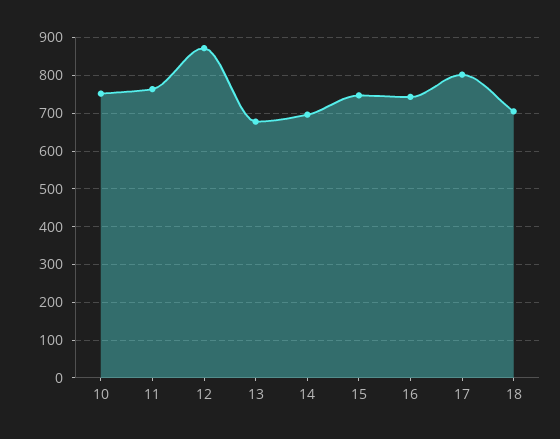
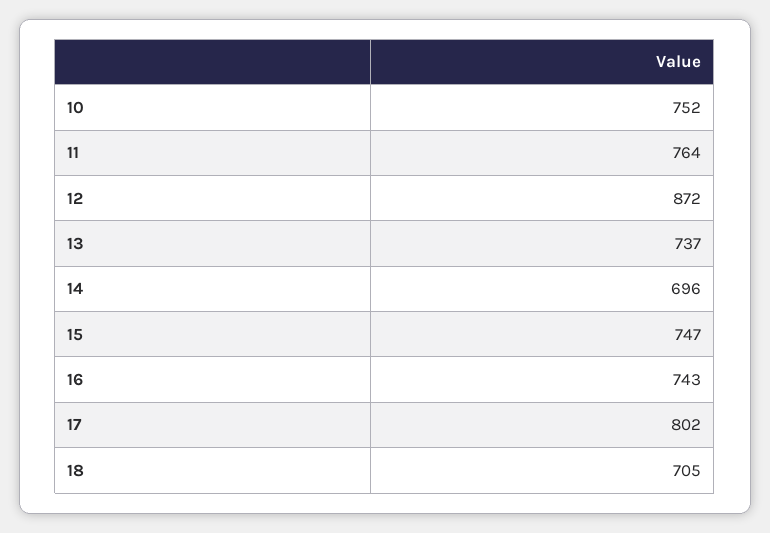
  {
    "10": 752,
    "11": 764,
    "12": 872,
-   "13": 680,
+   "13": 737,
    "14": 696,
    "15": 747,
    "16": 743,
    "17": 802,
    "18": 705
  }

